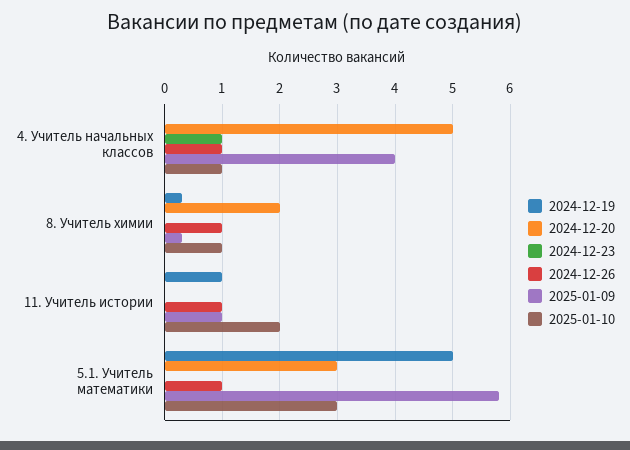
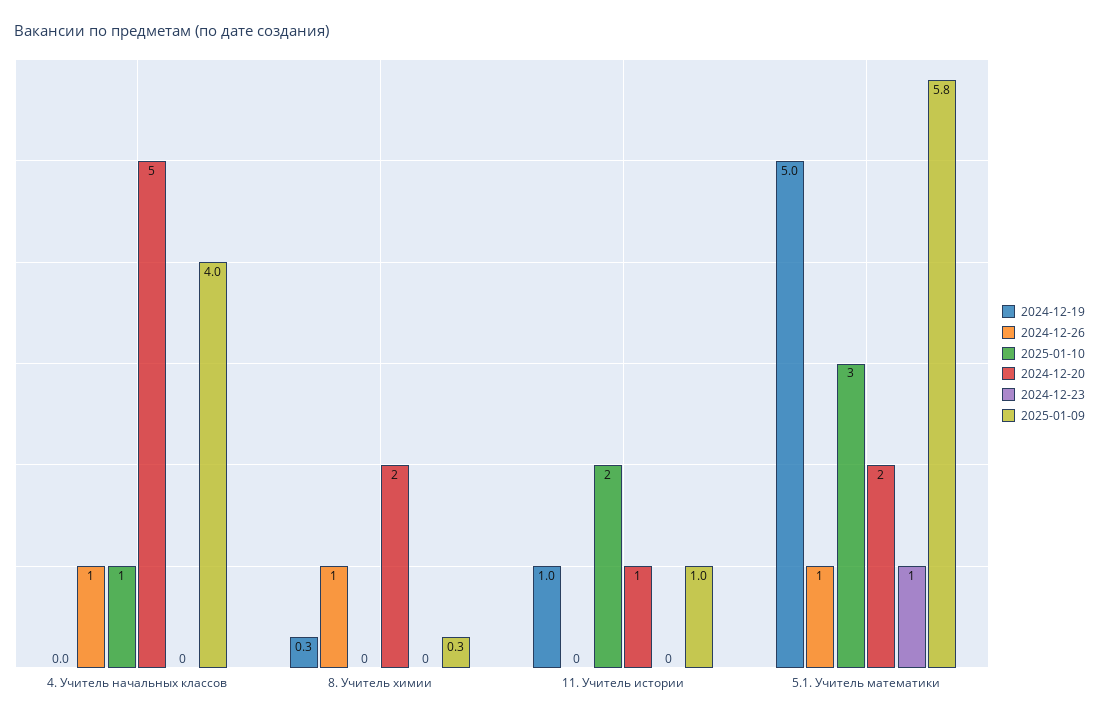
  {
    "2024-12-19": {
      "4. Учитель начальных классов": 0,
      "8. Учитель химии": 0.3,
      "11. Учитель истории": 1,
      "5.1. Учитель математики": 5
    },
    "2024-12-20": {
      "4. Учитель начальных классов": 5,
      "8. Учитель химии": 2,
-     "11. Учитель истории": 0,
+     "11. Учитель истории": 1,
-     "5.1. Учитель математики": 3
+     "5.1. Учитель математики": 2
    },
    "2024-12-23": {
-     "4. Учитель начальных классов": 1,
+     "4. Учитель начальных классов": 0,
      "8. Учитель химии": 0,
      "11. Учитель истории": 0,
-     "5.1. Учитель математики": 0
+     "5.1. Учитель математики": 1
    },
    "2024-12-26": {
      "4. Учитель начальных классов": 1,
      "8. Учитель химии": 1,
-     "11. Учитель истории": 1,
+     "11. Учитель истории": 0,
      "5.1. Учитель математики": 1
    },
    "2025-01-09": {
      "4. Учитель начальных классов": 4,
      "8. Учитель химии": 0.3,
      "11. Учитель истории": 1,
      "5.1. Учитель математики": 5.8
    },
    "2025-01-10": {
      "4. Учитель начальных классов": 1,
-     "8. Учитель химии": 1,
+     "8. Учитель химии": 0,
      "11. Учитель истории": 2,
      "5.1. Учитель математики": 3
    }
  }

